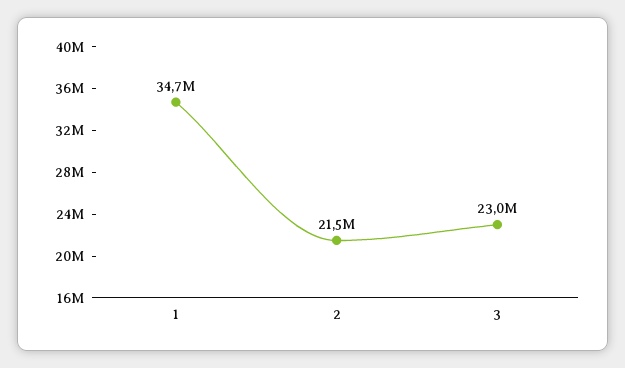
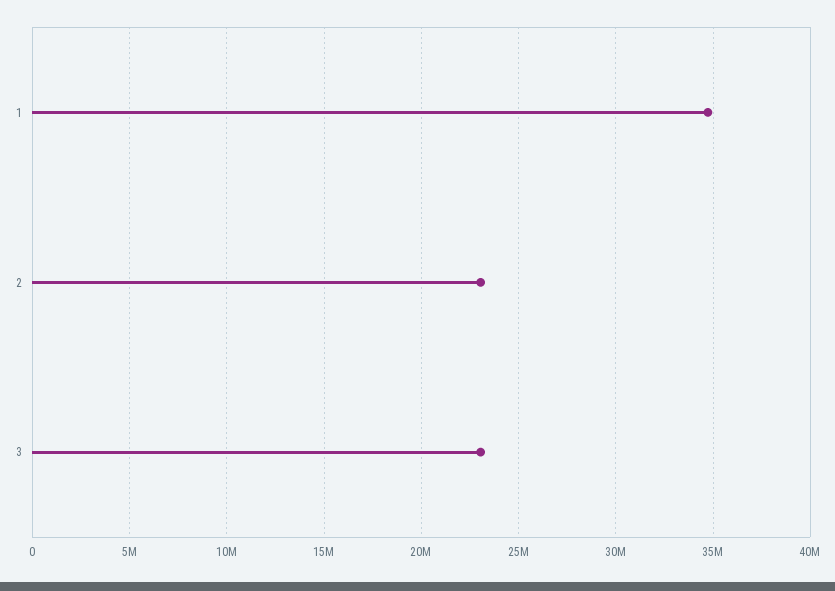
  {
    "1": 34700000,
-   "2": 21500000,
+   "2": 23000000,
    "3": 23000000
  }

